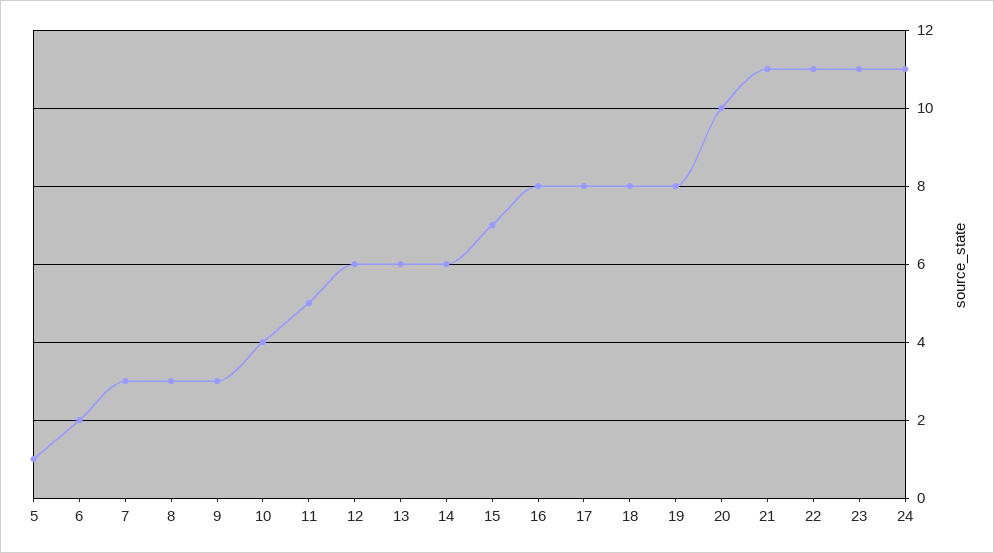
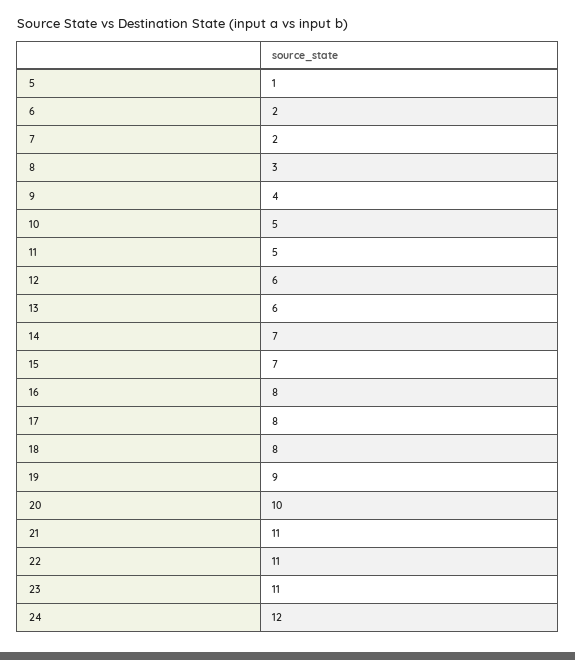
  {
    "5": 1,
    "6": 2,
-   "7": 3,
+   "7": 2,
    "8": 3,
-   "9": 3,
+   "9": 4,
-   "10": 4,
+   "10": 5,
    "11": 5,
    "12": 6,
    "13": 6,
-   "14": 6,
+   "14": 7,
    "15": 7,
    "16": 8,
    "17": 8,
    "18": 8,
-   "19": 8,
+   "19": 9,
    "20": 10,
    "21": 11,
    "22": 11,
    "23": 11,
-   "24": 11
+   "24": 12
  }

